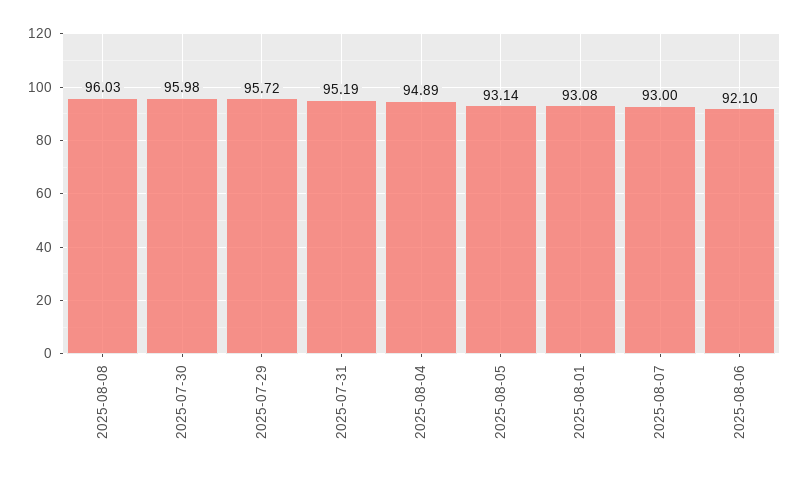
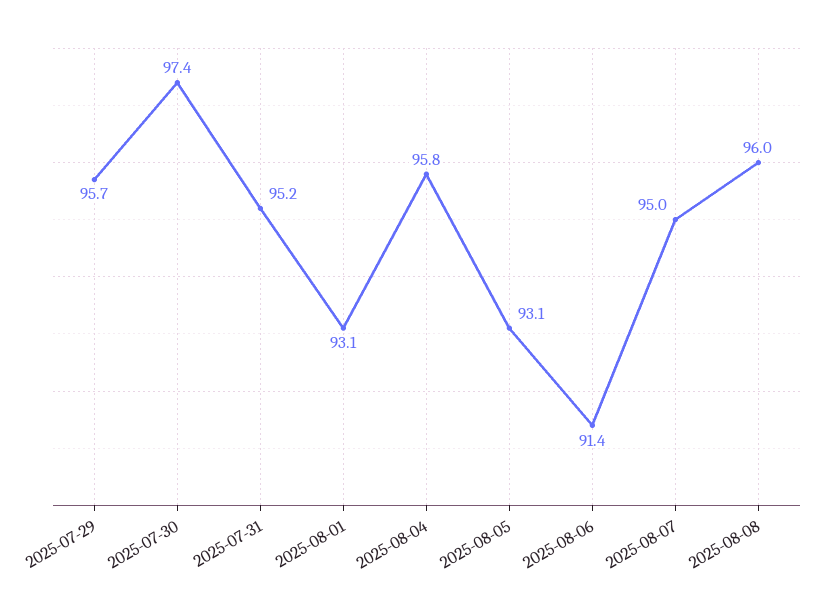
  {
    "2025-08-08": 96.03,
-   "2025-07-30": 95.98,
+   "2025-07-30": 97.4,
    "2025-07-29": 95.72,
    "2025-07-31": 95.19,
-   "2025-08-04": 94.89,
+   "2025-08-04": 95.8,
    "2025-08-05": 93.14,
    "2025-08-01": 93.08,
-   "2025-08-07": 93,
+   "2025-08-07": 95,
-   "2025-08-06": 92.1
+   "2025-08-06": 91.4
  }

